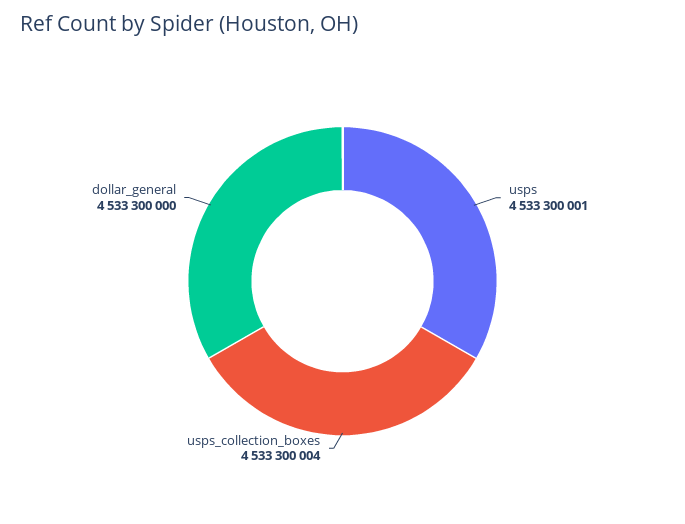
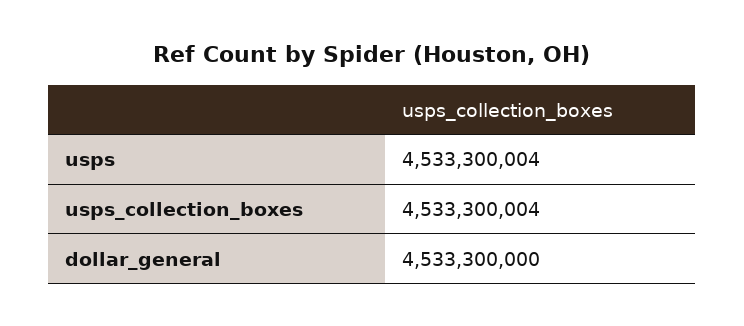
  {
-   "usps": 4533300001,
+   "usps": 4533300004,
    "usps_collection_boxes": 4533300004,
    "dollar_general": 4533300000
  }

